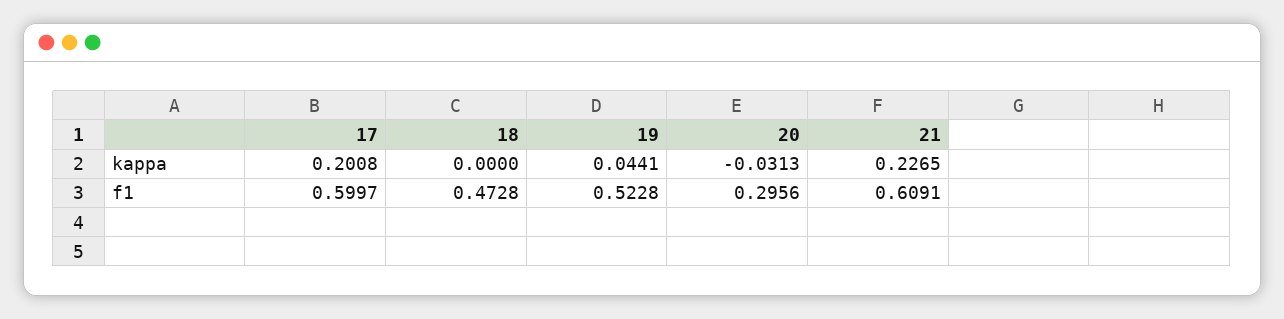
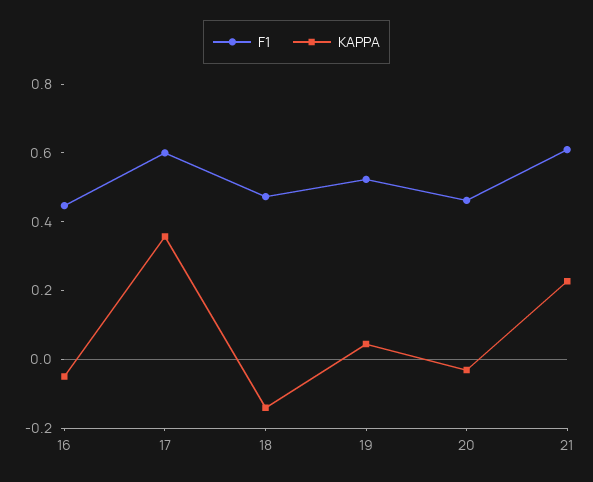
  {
    "kappa": {
-     "17": 0.2008,
+     "17": 0.35,
-     "18": 0,
+     "18": -0.15,
      "19": 0.0441,
      "20": -0.0313,
-     "21": 0.2265
+     "21": 0.2265,
+     "16": -0.05
    },
    "f1": {
      "17": 0.5997,
      "18": 0.4728,
      "19": 0.5228,
-     "20": 0.2956,
+     "20": 0.45,
-     "21": 0.6091
+     "21": 0.6091,
+     "16": 0.45
    }
  }

